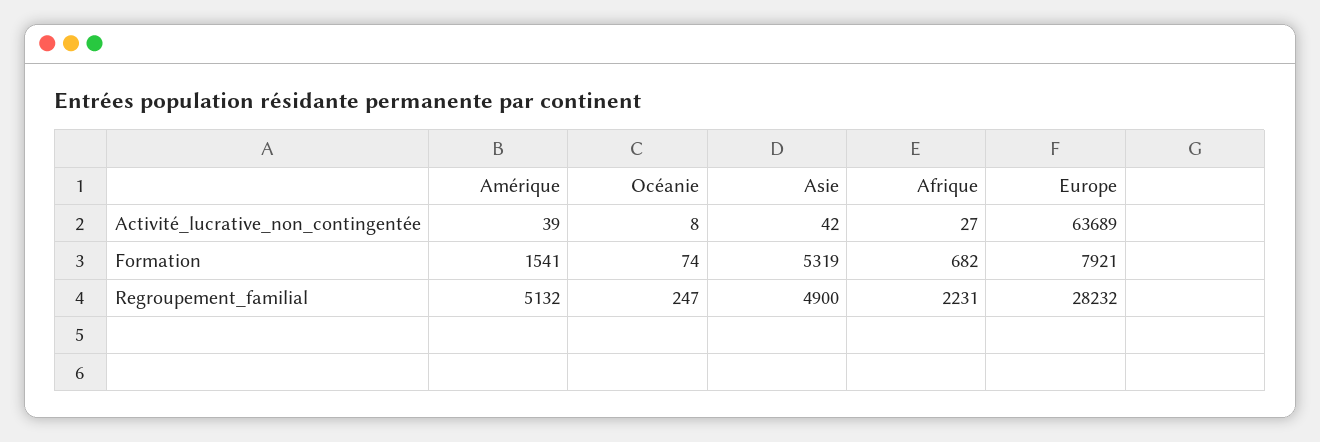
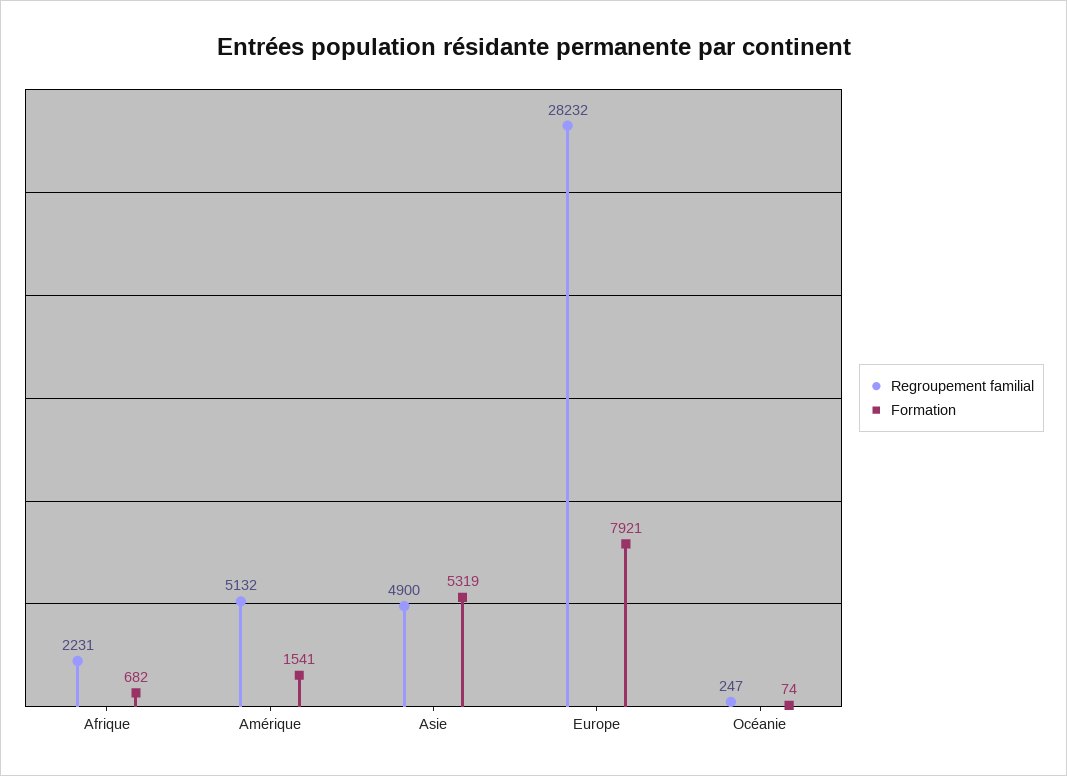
  {
-   "Activité_lucrative_non_contingentée": {
-     "Amérique": 39,
-     "Océanie": 8,
-     "Asie": 42,
-     "Afrique": 27,
-     "Europe": 63689
-   },
    "Formation": {
      "Amérique": 1541,
      "Océanie": 74,
      "Asie": 5319,
      "Afrique": 682,
      "Europe": 7921
    },
    "Regroupement_familial": {
      "Amérique": 5132,
      "Océanie": 247,
      "Asie": 4900,
      "Afrique": 2231,
      "Europe": 28232
    }
  }

